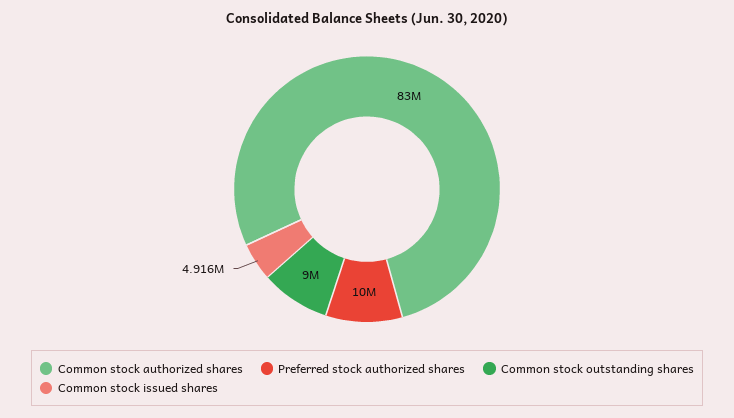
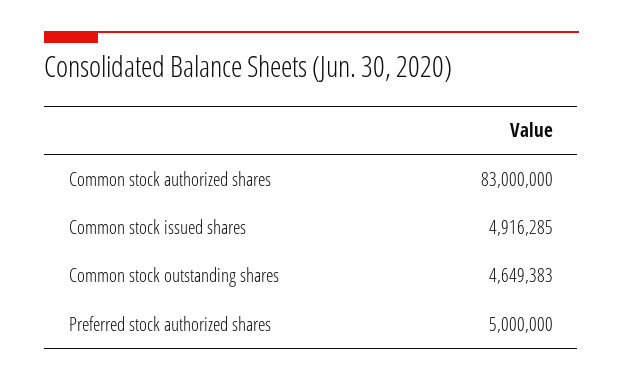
  {
    "Common stock authorized shares": 83000000,
-   "Preferred stock authorized shares": 10000000,
+   "Preferred stock authorized shares": 5000000,
-   "Common stock outstanding shares": 9000000,
+   "Common stock outstanding shares": 4649383,
    "Common stock issued shares": 4916285
  }

